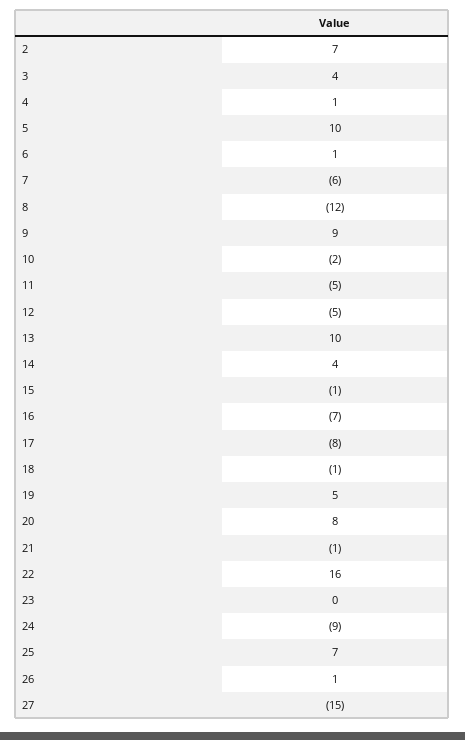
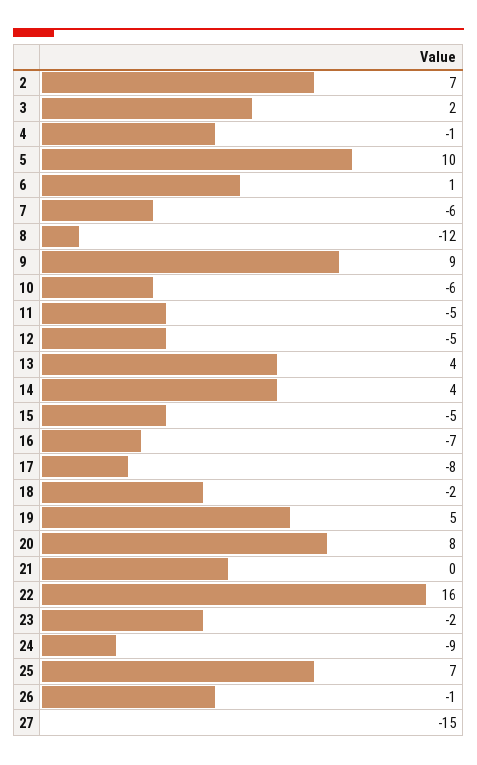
  {
    "2": 7,
-   "3": 4,
+   "3": 2,
-   "4": 1,
+   "4": -1,
    "5": 10,
    "6": 1,
    "7": -6,
    "8": -12,
    "9": 9,
-   "10": -2,
+   "10": -6,
    "11": -5,
    "12": -5,
-   "13": 10,
+   "13": 4,
    "14": 4,
-   "15": -1,
+   "15": -5,
    "16": -7,
    "17": -8,
-   "18": -1,
+   "18": -2,
    "19": 5,
    "20": 8,
-   "21": -1,
+   "21": 0,
    "22": 16,
-   "23": 0,
+   "23": -2,
    "24": -9,
    "25": 7,
-   "26": 1,
+   "26": -1,
    "27": -15
  }

